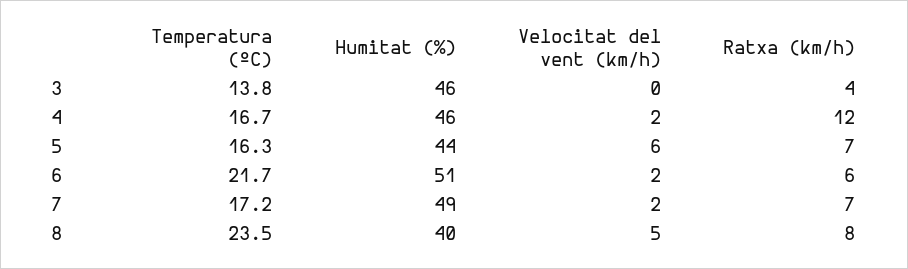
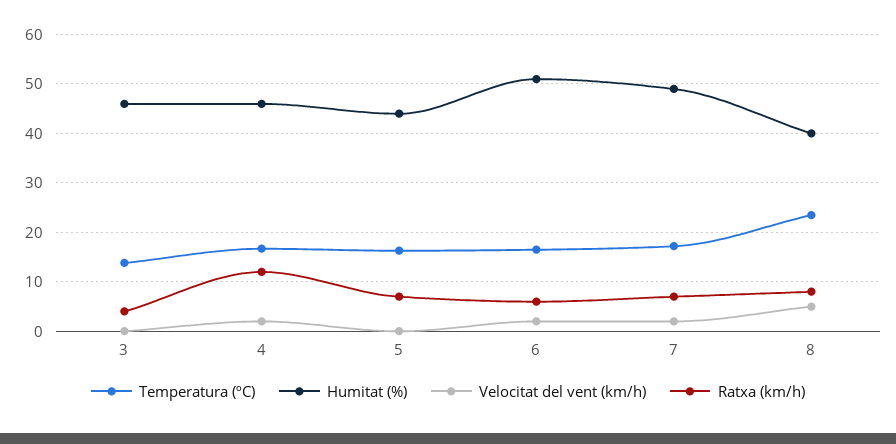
  {
    "Temperatura (ºC)": {
      "3": 13.8,
      "4": 16.7,
      "5": 16.3,
-     "6": 21.7,
+     "6": 16,
      "7": 17.2,
      "8": 23.5
    },
    "Humitat (%)": {
      "3": 46,
      "4": 46,
      "5": 44,
      "6": 51,
      "7": 49,
      "8": 40
    },
    "Velocitat del vent (km/h)": {
      "3": 0,
      "4": 2,
-     "5": 6,
+     "5": 0,
      "6": 2,
      "7": 2,
      "8": 5
    },
    "Ratxa (km/h)": {
      "3": 4,
      "4": 12,
      "5": 7,
      "6": 6,
      "7": 7,
      "8": 8
    }
  }

